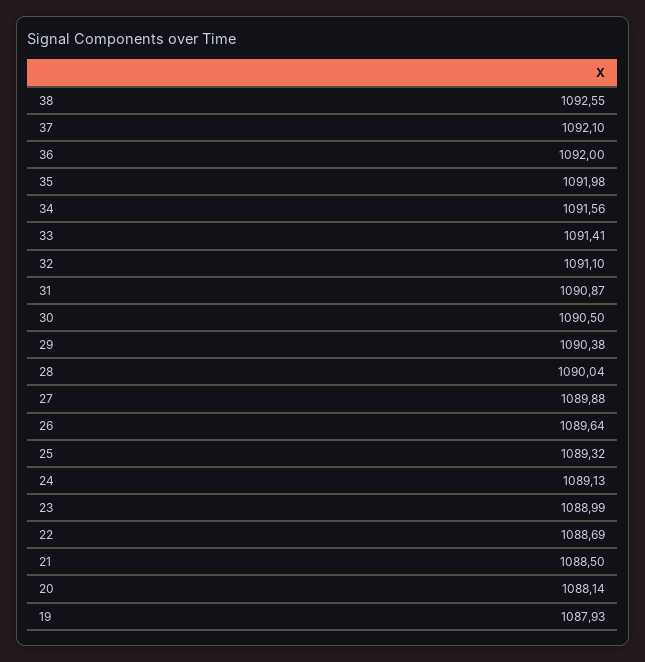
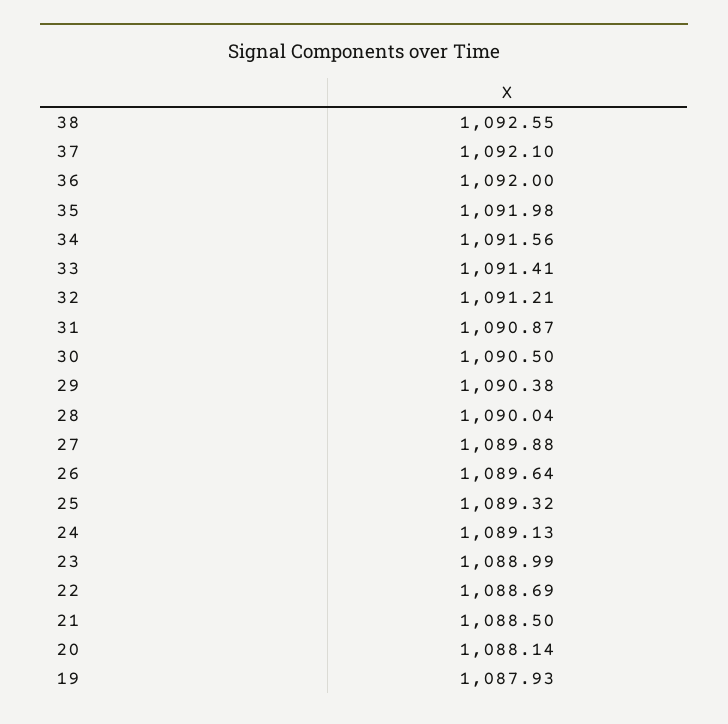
  {
    "38": 1092.55,
    "37": 1092.1,
    "36": 1092,
    "35": 1091.98,
    "34": 1091.56,
    "33": 1091.41,
-   "32": 1091.1,
+   "32": 1091.21,
    "31": 1090.87,
    "30": 1090.5,
    "29": 1090.38,
    "28": 1090.04,
    "27": 1089.88,
    "26": 1089.64,
    "25": 1089.32,
    "24": 1089.13,
    "23": 1088.99,
    "22": 1088.69,
    "21": 1088.5,
    "20": 1088.14,
    "19": 1087.93
  }

